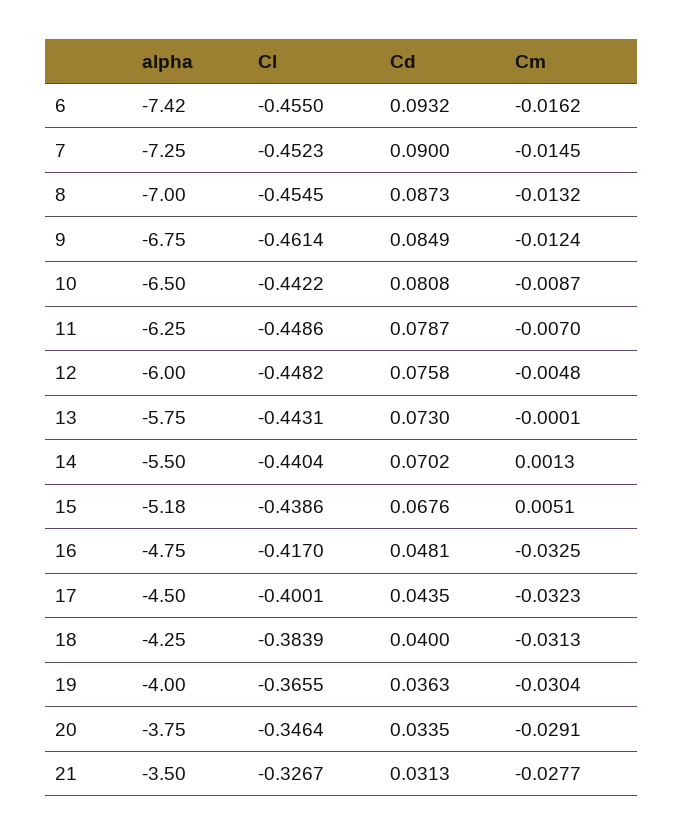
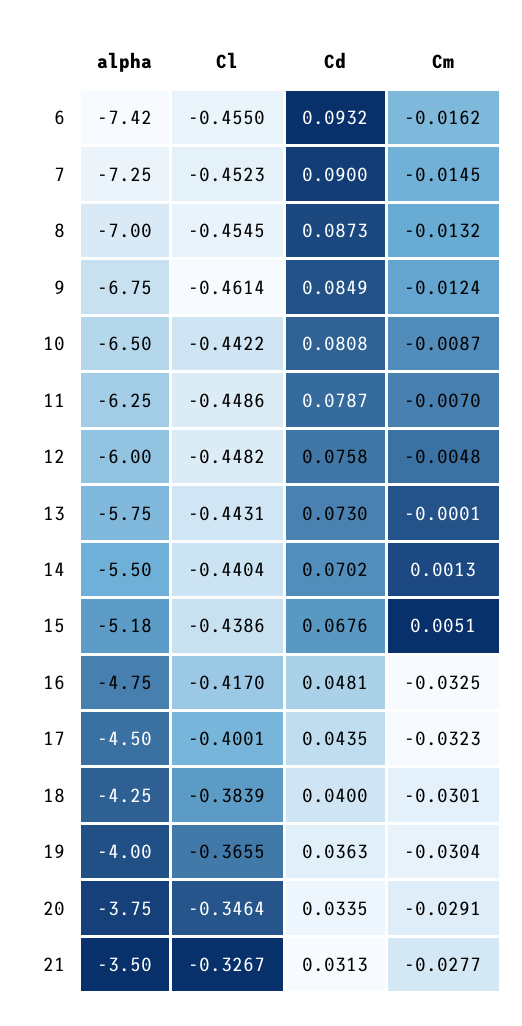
  {
    "alpha": {
      "6": -7.42,
      "7": -7.25,
      "8": -7,
      "9": -6.75,
      "10": -6.5,
      "11": -6.25,
      "12": -6,
      "13": -5.75,
      "14": -5.5,
      "15": -5.18,
      "16": -4.75,
      "17": -4.5,
      "18": -4.25,
      "19": -4,
      "20": -3.75,
      "21": -3.5
    },
    "Cl": {
      "6": -0.455,
      "7": -0.4523,
      "8": -0.4545,
      "9": -0.4614,
      "10": -0.4422,
      "11": -0.4486,
      "12": -0.4482,
      "13": -0.4431,
      "14": -0.4404,
      "15": -0.4386,
      "16": -0.417,
      "17": -0.4001,
      "18": -0.3839,
      "19": -0.3655,
      "20": -0.3464,
      "21": -0.3267
    },
    "Cd": {
      "6": 0.0932,
      "7": 0.09,
      "8": 0.0873,
      "9": 0.0849,
      "10": 0.0808,
      "11": 0.0787,
      "12": 0.0758,
      "13": 0.073,
      "14": 0.0702,
      "15": 0.0676,
      "16": 0.0481,
      "17": 0.0435,
      "18": 0.04,
      "19": 0.0363,
      "20": 0.0335,
      "21": 0.0313
    },
    "Cm": {
      "6": -0.0162,
      "7": -0.0145,
      "8": -0.0132,
      "9": -0.0124,
      "10": -0.0087,
      "11": -0.007,
      "12": -0.0048,
      "13": -0.0001,
      "14": 0.0013,
      "15": 0.0051,
      "16": -0.0325,
      "17": -0.0323,
-     "18": -0.0313,
+     "18": -0.0301,
      "19": -0.0304,
      "20": -0.0291,
      "21": -0.0277
    }
  }

